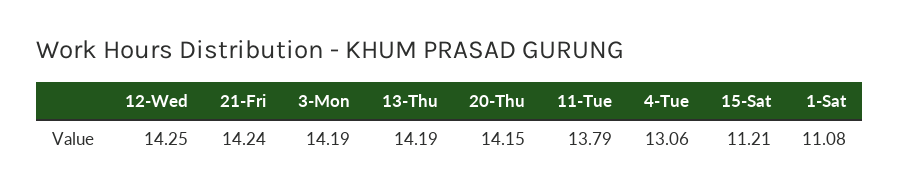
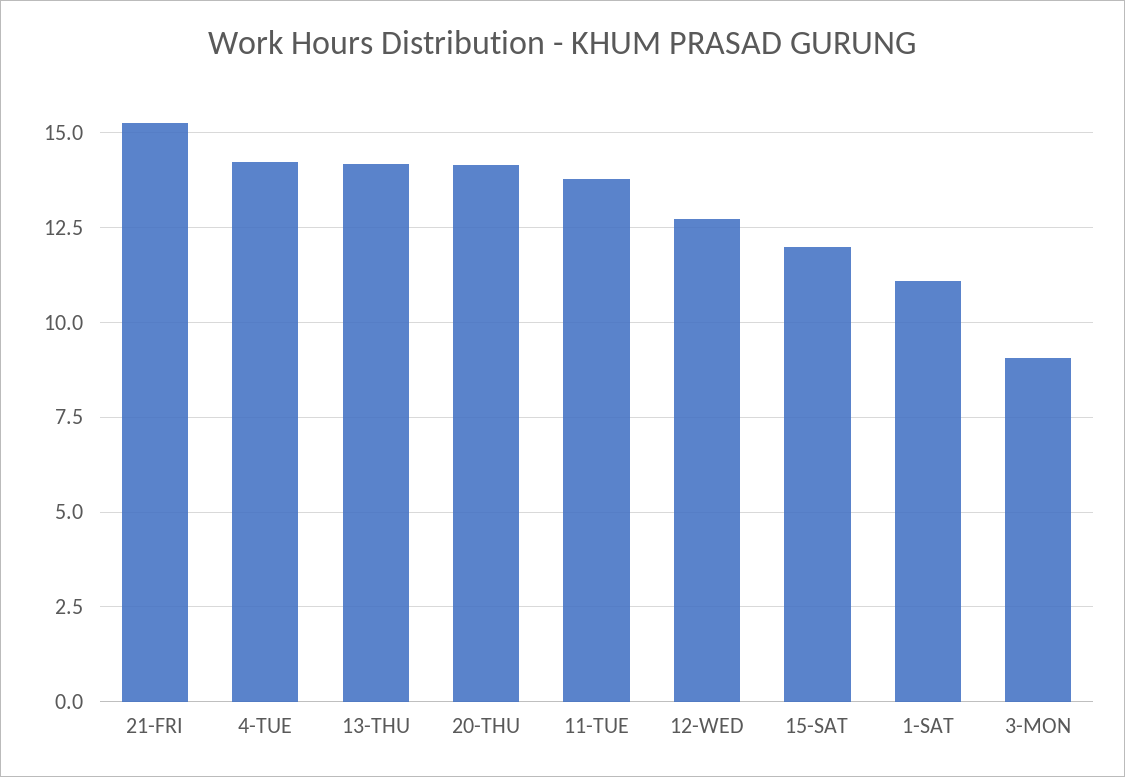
  {
-   "12-Wed": 14.25,
+   "12-Wed": 12.75,
-   "21-Fri": 14.24,
+   "21-Fri": 15.25,
-   "3-Mon": 14.19,
+   "3-Mon": 9,
    "13-Thu": 14.19,
    "20-Thu": 14.15,
    "11-Tue": 13.79,
-   "4-Tue": 13.06,
+   "4-Tue": 14.25,
-   "15-Sat": 11.21,
+   "15-Sat": 12,
    "1-Sat": 11.08
  }

